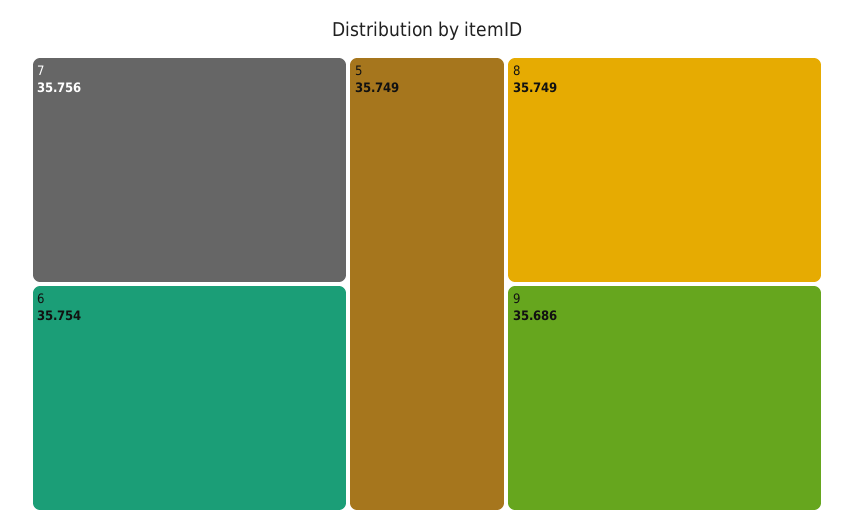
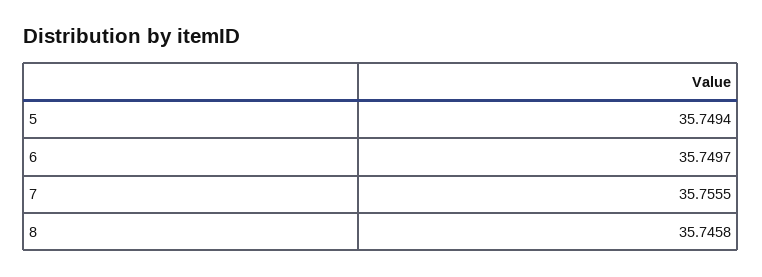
  {
    "7": 35.7555,
-   "6": 35.754,
+   "6": 35.7497,
    "5": 35.7494,
-   "8": 35.749,
+   "8": 35.7458
-   "9": 35.686
  }

